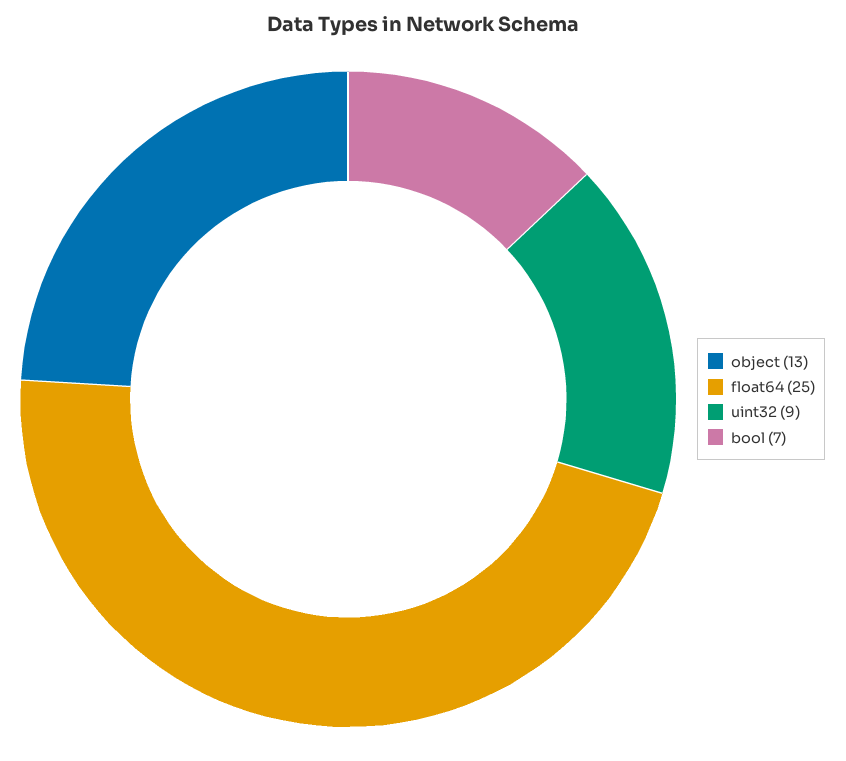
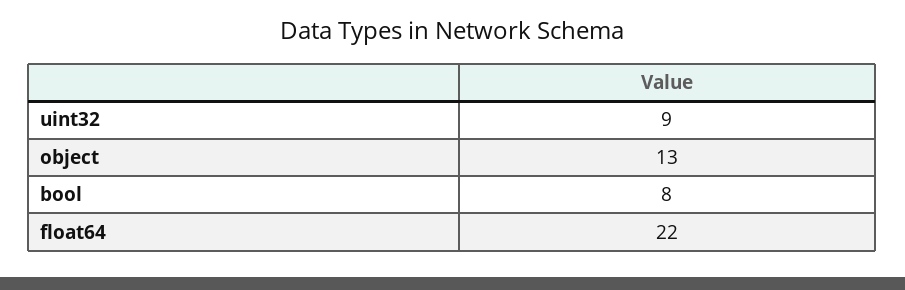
  {
    "object": 13,
-   "float64": 25,
+   "float64": 22,
    "uint32": 9,
-   "bool": 7
+   "bool": 8
  }

